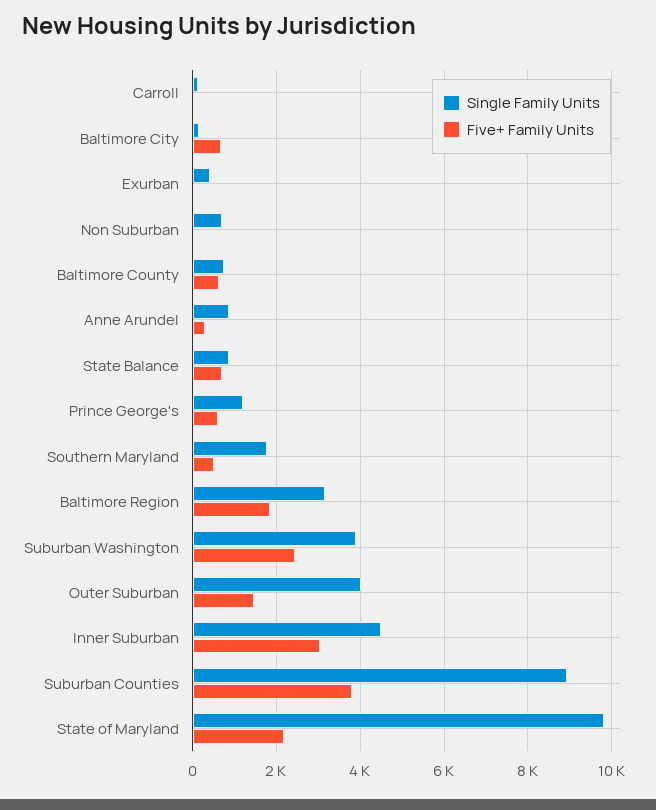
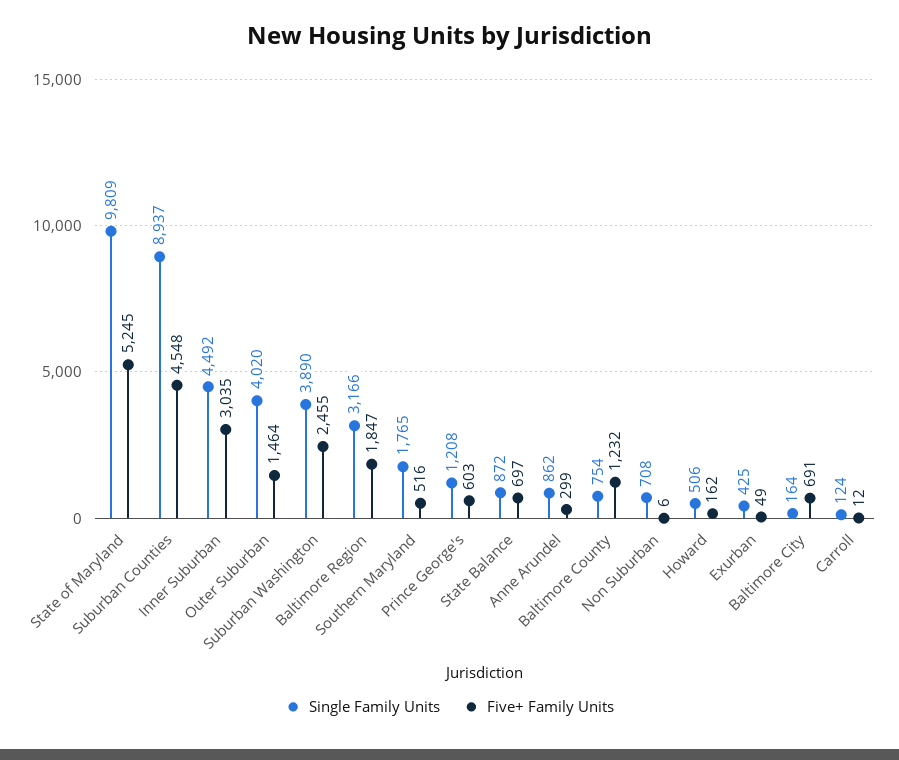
  {
    "Single Family Units": {
      "Carroll": 124,
      "Baltimore City": 164,
      "Exurban": 425,
      "Non Suburban": 708,
      "Baltimore County": 754,
      "Anne Arundel": 862,
      "State Balance": 872,
      "Prince George's": 1208,
      "Southern Maryland": 1765,
      "Baltimore Region": 3166,
      "Suburban Washington": 3890,
      "Outer Suburban": 4020,
      "Inner Suburban": 4492,
      "Suburban Counties": 8937,
-     "State of Maryland": 9809
+     "State of Maryland": 9809,
+     "Howard": 506
    },
    "Five+ Family Units": {
      "Carroll": 12,
      "Baltimore City": 691,
      "Exurban": 49,
      "Non Suburban": 6,
-     "Baltimore County": 600,
+     "Baltimore County": 1232,
      "Anne Arundel": 299,
      "State Balance": 697,
      "Prince George's": 603,
      "Southern Maryland": 516,
      "Baltimore Region": 1847,
      "Suburban Washington": 2455,
      "Outer Suburban": 1464,
      "Inner Suburban": 3035,
-     "Suburban Counties": 3800,
+     "Suburban Counties": 4548,
-     "State of Maryland": 2200
+     "State of Maryland": 5245,
+     "Howard": 162
    }
  }

